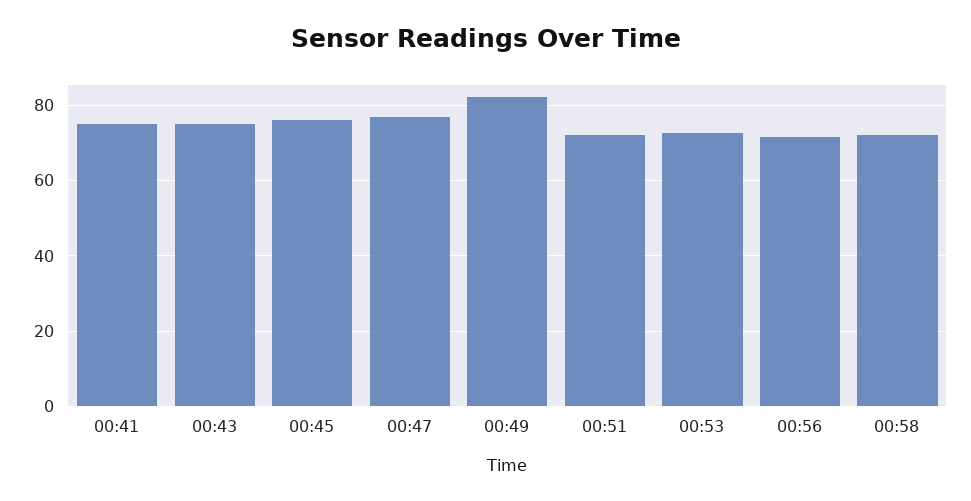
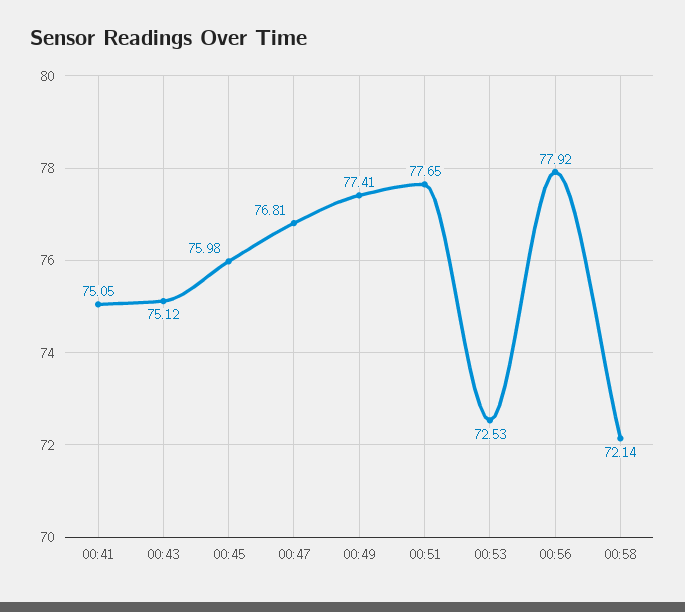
  {
    "00:41": 75.05,
    "00:43": 75.12,
    "00:45": 75.98,
    "00:47": 76.81,
-   "00:49": 82,
+   "00:49": 77.41,
-   "00:51": 72,
+   "00:51": 77.65,
    "00:53": 72.53,
-   "00:56": 72,
+   "00:56": 77.92,
    "00:58": 72.14
  }

